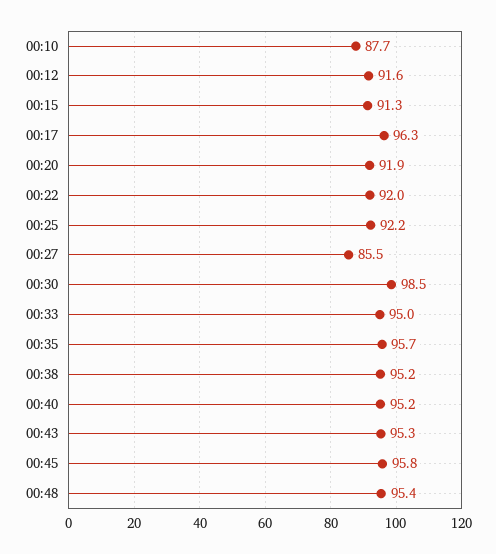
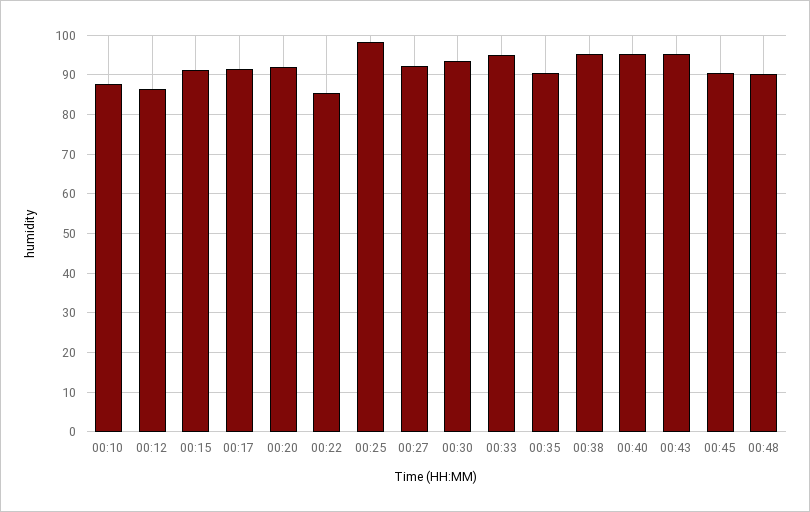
  {
    "00:10": 87.7,
-   "00:12": 91.6,
+   "00:12": 86,
    "00:15": 91.3,
-   "00:17": 96.3,
+   "00:17": 92,
    "00:20": 91.9,
-   "00:22": 92,
+   "00:22": 86,
-   "00:25": 92.2,
+   "00:25": 98,
-   "00:27": 85.5,
+   "00:27": 92,
-   "00:30": 98.5,
+   "00:30": 94,
    "00:33": 95,
-   "00:35": 95.7,
+   "00:35": 90,
    "00:38": 95.2,
    "00:40": 95.2,
    "00:43": 95.3,
-   "00:45": 95.8,
+   "00:45": 90,
-   "00:48": 95.4
+   "00:48": 90
  }

